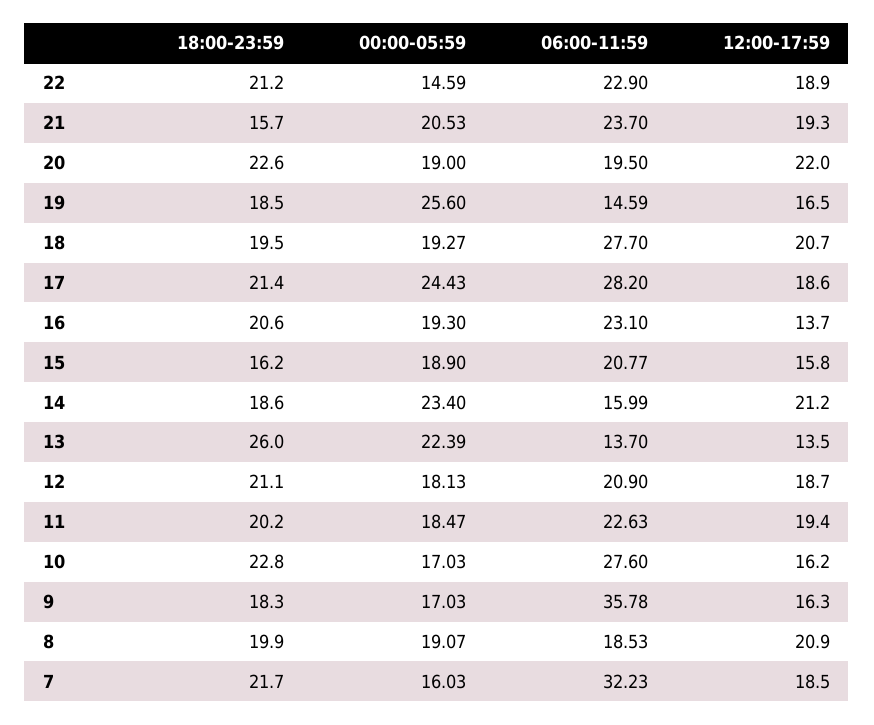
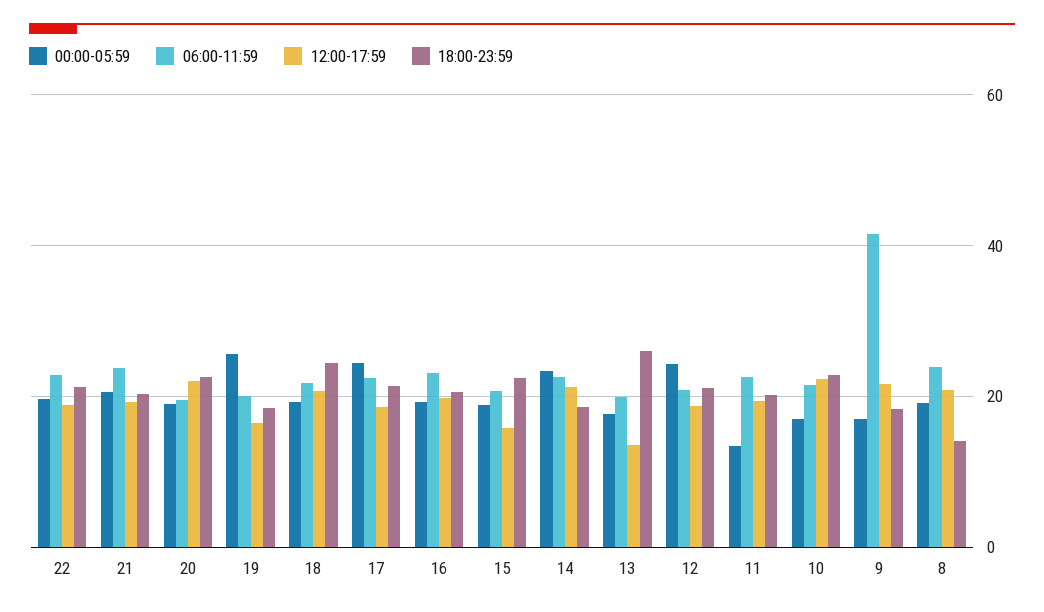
  {
    "18:00-23:59": {
      "22": 21.2,
-     "21": 15.7,
+     "21": 20,
      "20": 22.6,
      "19": 18.5,
-     "18": 19.5,
+     "18": 24,
      "17": 21.4,
      "16": 20.6,
-     "15": 16.2,
+     "15": 22,
      "14": 18.6,
      "13": 26,
      "12": 21.1,
      "11": 20.2,
      "10": 22.8,
      "9": 18.3,
-     "8": 19.9,
+     "8": 14
-     "7": 21.7
    },
    "00:00-05:59": {
-     "22": 14.59,
+     "22": 20,
      "21": 20.53,
      "20": 19,
      "19": 25.6,
      "18": 19.27,
      "17": 24.43,
      "16": 19.3,
      "15": 18.9,
      "14": 23.4,
-     "13": 22.39,
+     "13": 18,
-     "12": 18.13,
+     "12": 24,
-     "11": 18.47,
+     "11": 14,
      "10": 17.03,
      "9": 17.03,
-     "8": 19.07,
+     "8": 19.07
-     "7": 16.03
    },
    "06:00-11:59": {
      "22": 22.9,
      "21": 23.7,
      "20": 19.5,
-     "19": 14.59,
+     "19": 20,
-     "18": 27.7,
+     "18": 22,
-     "17": 28.2,
+     "17": 22,
      "16": 23.1,
      "15": 20.77,
-     "14": 15.99,
+     "14": 22,
-     "13": 13.7,
+     "13": 20,
      "12": 20.9,
      "11": 22.63,
-     "10": 27.6,
+     "10": 22,
-     "9": 35.78,
+     "9": 42,
-     "8": 18.53,
+     "8": 24
-     "7": 32.23
    },
    "12:00-17:59": {
      "22": 18.9,
      "21": 19.3,
      "20": 22,
      "19": 16.5,
      "18": 20.7,
      "17": 18.6,
-     "16": 13.7,
+     "16": 20,
      "15": 15.8,
      "14": 21.2,
      "13": 13.5,
      "12": 18.7,
      "11": 19.4,
-     "10": 16.2,
+     "10": 22,
-     "9": 16.3,
+     "9": 22,
-     "8": 20.9,
+     "8": 20.9
-     "7": 18.5
    }
  }

